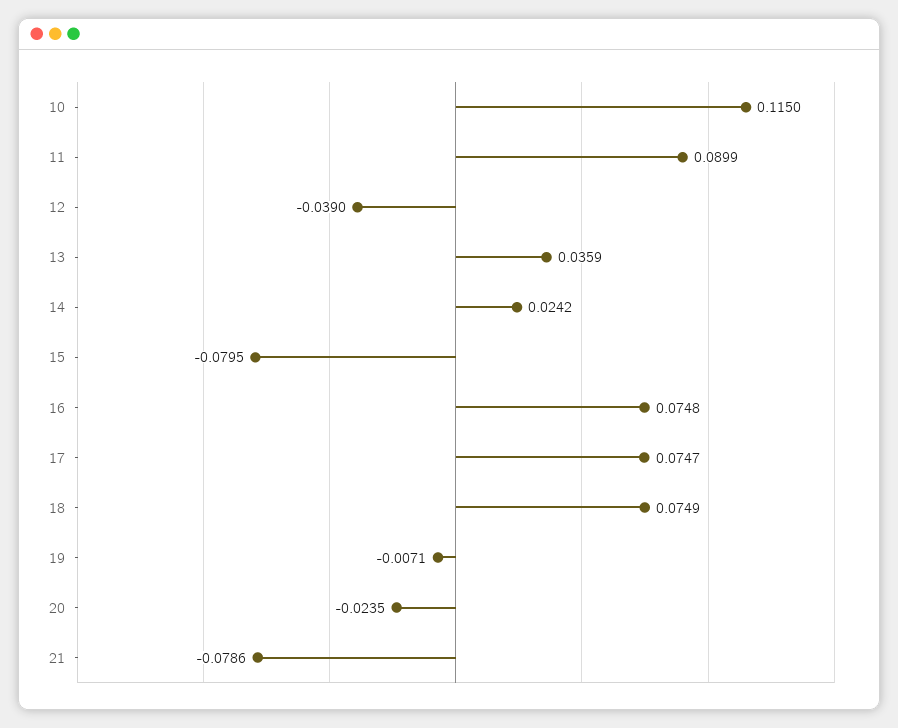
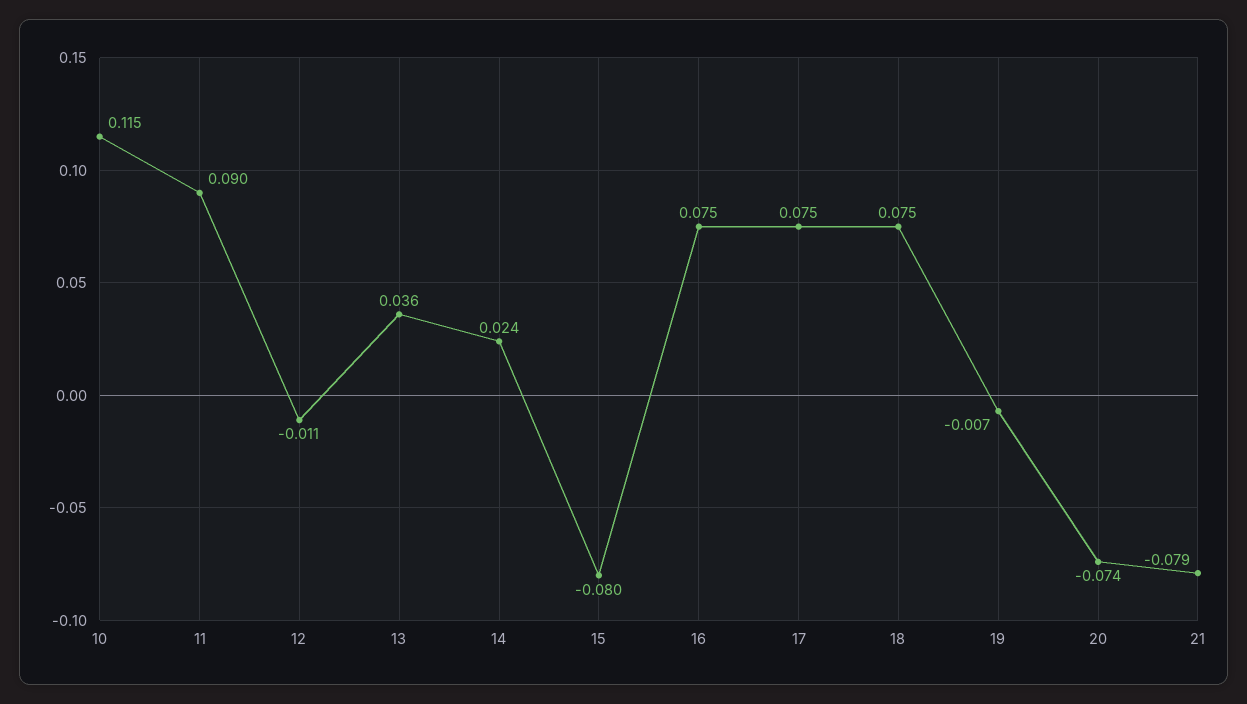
  {
    "10": 0.115,
    "11": 0.0899,
-   "12": -0.039,
+   "12": -0.011,
    "13": 0.0359,
    "14": 0.0242,
    "15": -0.0795,
    "16": 0.0748,
    "17": 0.0747,
    "18": 0.0749,
    "19": -0.0071,
-   "20": -0.0235,
+   "20": -0.074,
    "21": -0.0786
  }

